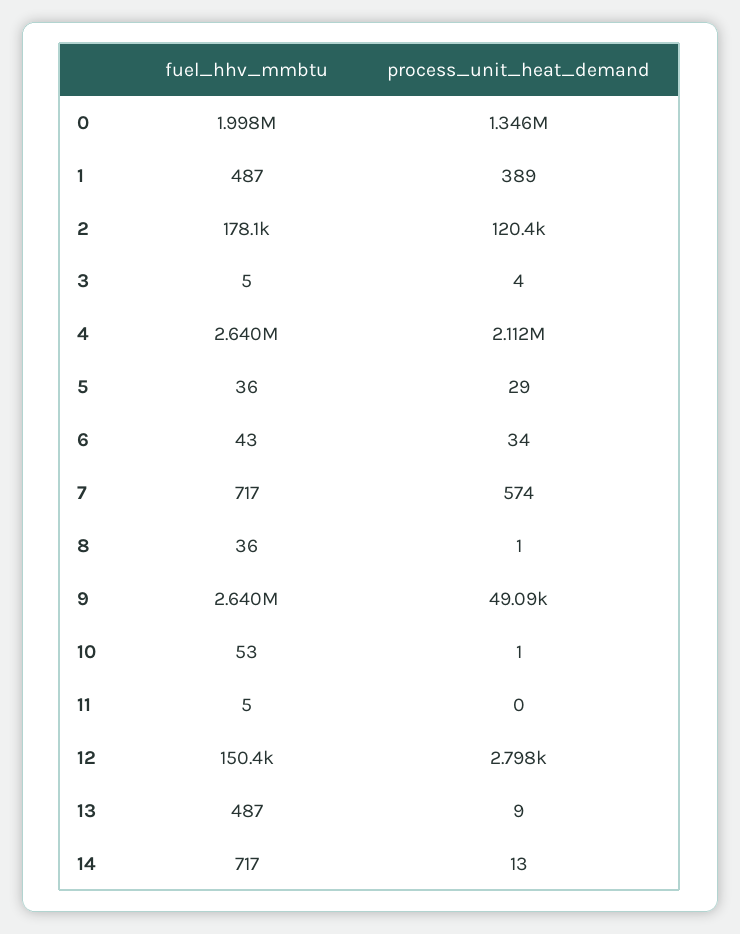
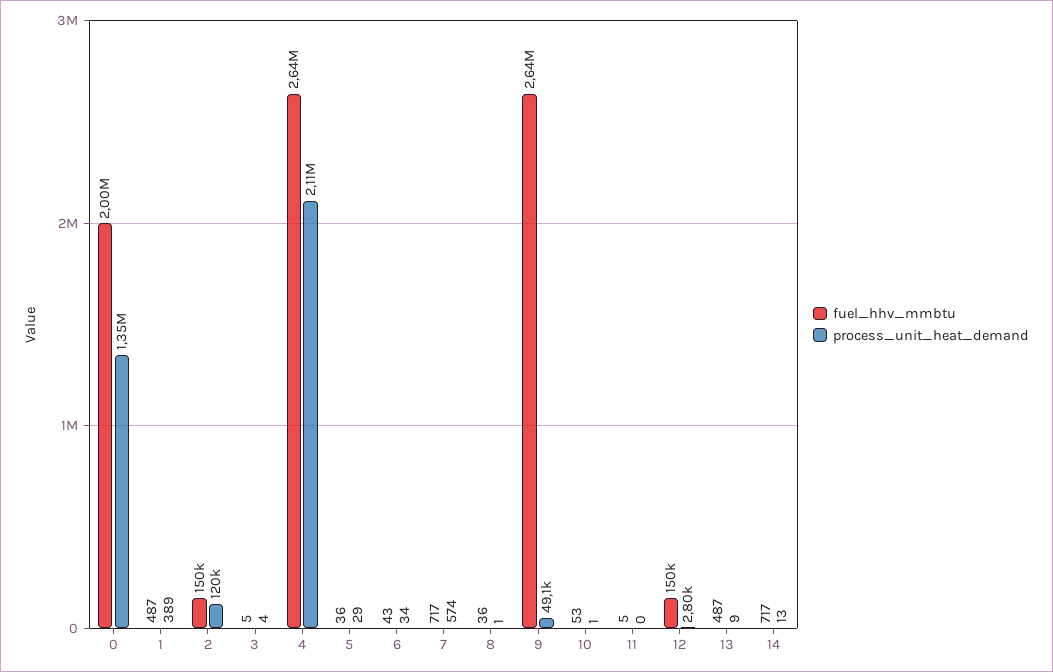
  {
    "fuel_hhv_mmbtu": {
      "0": 1998000,
      "1": 487,
-     "2": 178100,
+     "2": 150000,
      "3": 5,
      "4": 2640000,
      "5": 36,
      "6": 43,
      "7": 717,
      "8": 36,
      "9": 2640000,
      "10": 53,
      "11": 5,
      "12": 150400,
      "13": 487,
      "14": 717
    },
    "process_unit_heat_demand": {
      "0": 1346000,
      "1": 389,
      "2": 120400,
      "3": 4,
      "4": 2112000,
      "5": 29,
      "6": 34,
      "7": 574,
      "8": 1,
      "9": 49090,
      "10": 1,
      "11": 0,
      "12": 2798,
      "13": 9,
      "14": 13
    }
  }

